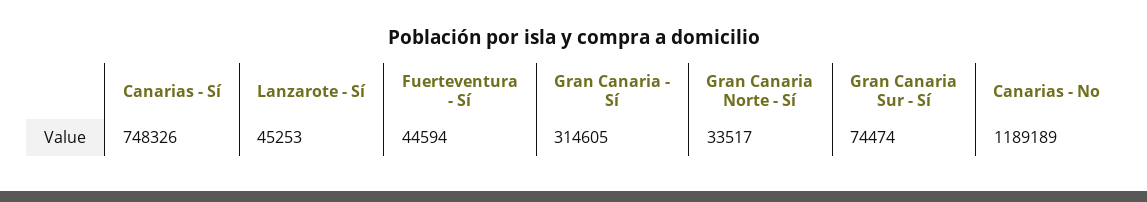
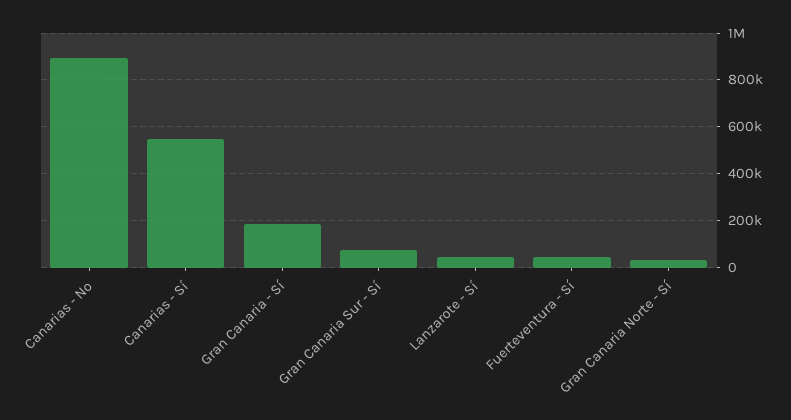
  {
-   "Canarias - Sí": 748326,
+   "Canarias - Sí": 550000,
    "Lanzarote - Sí": 45253,
    "Fuerteventura - Sí": 44594,
-   "Gran Canaria - Sí": 314605,
+   "Gran Canaria - Sí": 200000,
    "Gran Canaria Norte - Sí": 33517,
    "Gran Canaria Sur - Sí": 74474,
-   "Canarias - No": 1189189
+   "Canarias - No": 900000
  }

